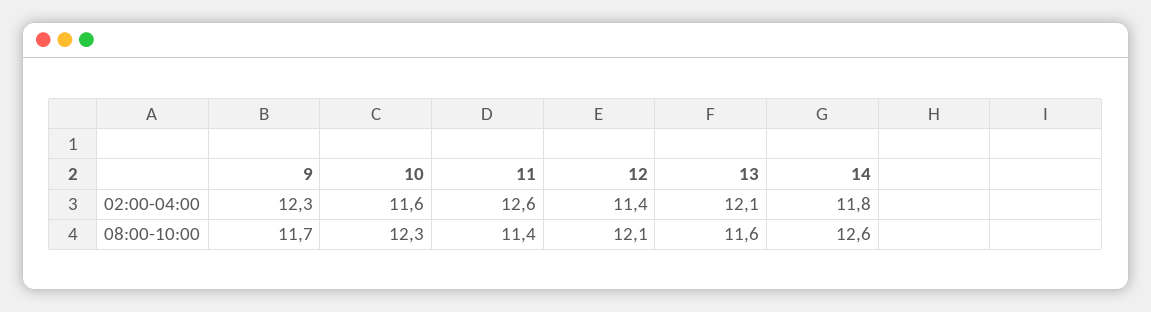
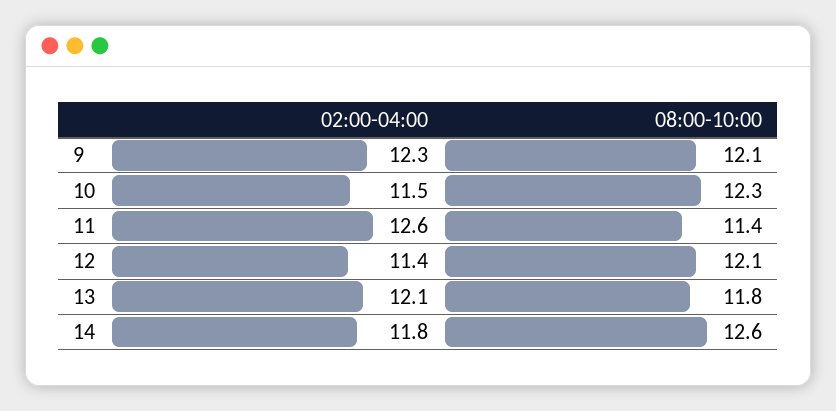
  {
    "9": {
      "02:00-04:00": 12.3,
-     "08:00-10:00": 11.7
+     "08:00-10:00": 12.1
    },
    "10": {
-     "02:00-04:00": 11.6,
+     "02:00-04:00": 11.5,
      "08:00-10:00": 12.3
    },
    "11": {
      "02:00-04:00": 12.6,
      "08:00-10:00": 11.4
    },
    "12": {
      "02:00-04:00": 11.4,
      "08:00-10:00": 12.1
    },
    "13": {
      "02:00-04:00": 12.1,
-     "08:00-10:00": 11.6
+     "08:00-10:00": 11.8
    },
    "14": {
      "02:00-04:00": 11.8,
      "08:00-10:00": 12.6
    }
  }

